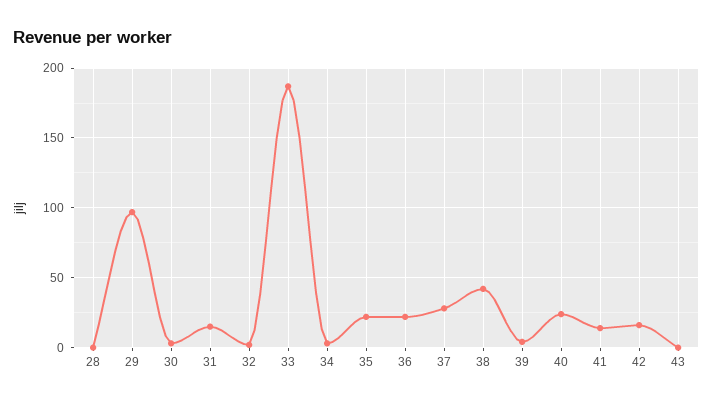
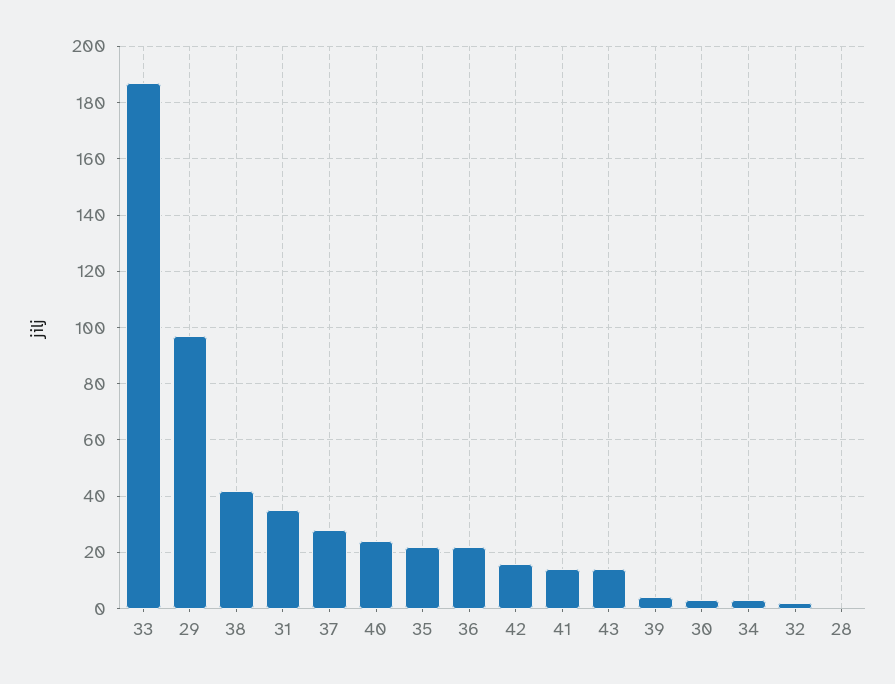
  {
    "28": 0,
    "29": 95,
    "30": 5,
-   "31": 15,
+   "31": 35,
    "32": 0,
    "33": 185,
    "34": 5,
    "35": 20,
    "36": 20,
    "37": 30,
    "38": 40,
    "39": 5,
    "40": 25,
    "41": 15,
    "42": 15,
-   "43": 0
+   "43": 15
  }

